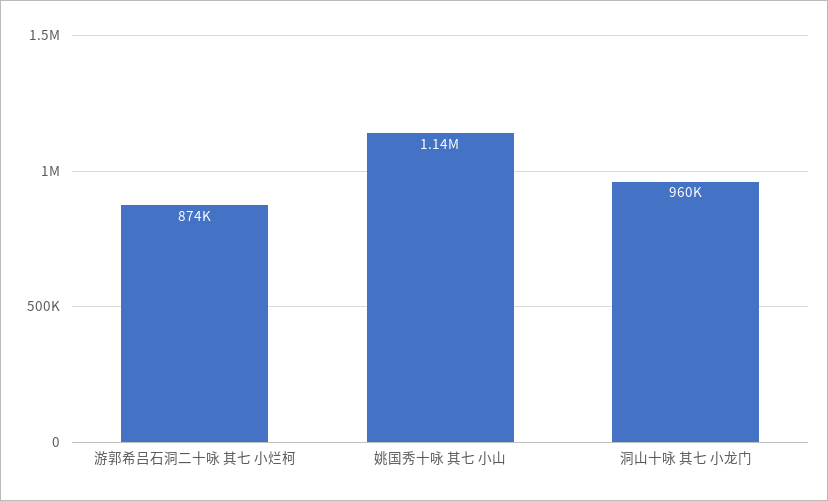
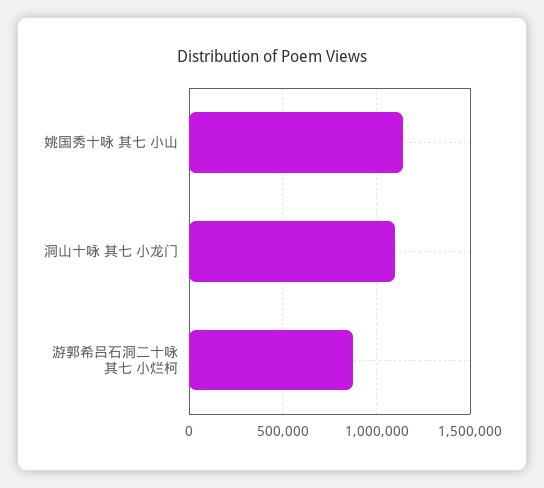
  {
    "游郭希吕石洞二十咏 其七 小烂柯": 874000,
    "姚国秀十咏 其七 小山": 1140000,
-   "洞山十咏 其七 小龙门": 960000
+   "洞山十咏 其七 小龙门": 1100000
  }

